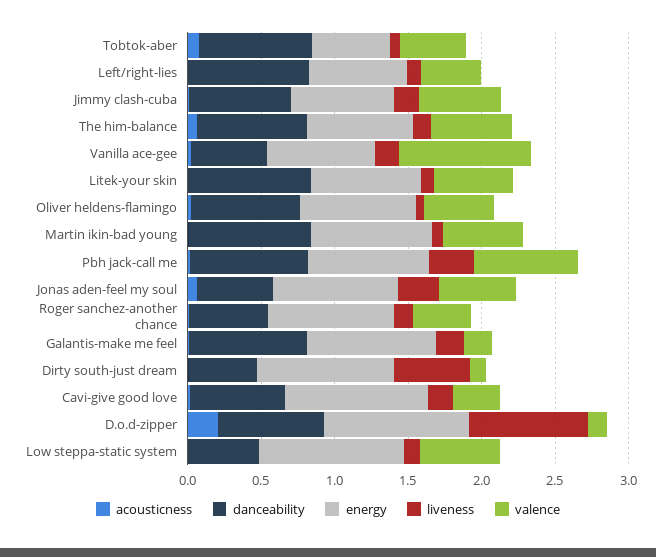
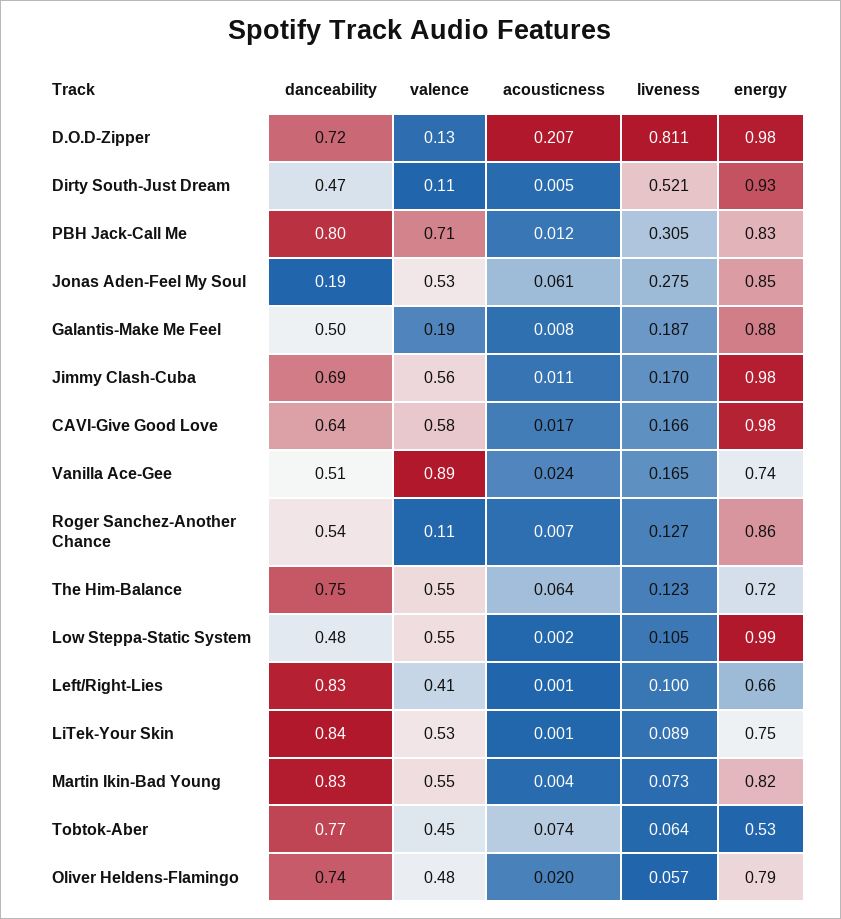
  {
    "acousticness": {
      "Tobtok-aber": 0.074,
      "Left/right-lies": 0.001,
      "Jimmy clash-cuba": 0.011,
      "The him-balance": 0.064,
      "Vanilla ace-gee": 0.024,
      "Litek-your skin": 0.001,
      "Oliver heldens-flamingo": 0.02,
      "Martin ikin-bad young": 0.004,
      "Pbh jack-call me": 0.012,
      "Jonas aden-feel my soul": 0.061,
      "Roger sanchez-another chance": 0.007,
      "Galantis-make me feel": 0.008,
      "Dirty south-just dream": 0.005,
      "Cavi-give good love": 0.017,
      "D.o.d-zipper": 0.207,
      "Low steppa-static system": 0.002
    },
    "danceability": {
      "Tobtok-aber": 0.77,
      "Left/right-lies": 0.83,
      "Jimmy clash-cuba": 0.69,
      "The him-balance": 0.75,
      "Vanilla ace-gee": 0.51,
      "Litek-your skin": 0.84,
      "Oliver heldens-flamingo": 0.74,
      "Martin ikin-bad young": 0.83,
      "Pbh jack-call me": 0.8,
-     "Jonas aden-feel my soul": 0.5,
+     "Jonas aden-feel my soul": 0.19,
      "Roger sanchez-another chance": 0.54,
-     "Galantis-make me feel": 0.8,
+     "Galantis-make me feel": 0.5,
      "Dirty south-just dream": 0.47,
      "Cavi-give good love": 0.64,
      "D.o.d-zipper": 0.72,
      "Low steppa-static system": 0.48
    },
    "energy": {
      "Tobtok-aber": 0.53,
      "Left/right-lies": 0.66,
-     "Jimmy clash-cuba": 0.7,
+     "Jimmy clash-cuba": 0.98,
      "The him-balance": 0.72,
      "Vanilla ace-gee": 0.74,
      "Litek-your skin": 0.75,
      "Oliver heldens-flamingo": 0.79,
      "Martin ikin-bad young": 0.82,
      "Pbh jack-call me": 0.83,
      "Jonas aden-feel my soul": 0.85,
      "Roger sanchez-another chance": 0.86,
      "Galantis-make me feel": 0.88,
      "Dirty south-just dream": 0.93,
      "Cavi-give good love": 0.98,
      "D.o.d-zipper": 0.98,
      "Low steppa-static system": 0.99
    },
    "liveness": {
      "Tobtok-aber": 0.064,
      "Left/right-lies": 0.1,
      "Jimmy clash-cuba": 0.17,
      "The him-balance": 0.123,
      "Vanilla ace-gee": 0.165,
      "Litek-your skin": 0.089,
      "Oliver heldens-flamingo": 0.057,
      "Martin ikin-bad young": 0.073,
      "Pbh jack-call me": 0.305,
      "Jonas aden-feel my soul": 0.275,
      "Roger sanchez-another chance": 0.127,
      "Galantis-make me feel": 0.187,
      "Dirty south-just dream": 0.521,
      "Cavi-give good love": 0.166,
      "D.o.d-zipper": 0.811,
      "Low steppa-static system": 0.105
    },
    "valence": {
      "Tobtok-aber": 0.45,
      "Left/right-lies": 0.41,
      "Jimmy clash-cuba": 0.56,
      "The him-balance": 0.55,
      "Vanilla ace-gee": 0.89,
      "Litek-your skin": 0.53,
      "Oliver heldens-flamingo": 0.48,
      "Martin ikin-bad young": 0.55,
      "Pbh jack-call me": 0.71,
      "Jonas aden-feel my soul": 0.53,
-     "Roger sanchez-another chance": 0.4,
+     "Roger sanchez-another chance": 0.11,
      "Galantis-make me feel": 0.19,
      "Dirty south-just dream": 0.11,
-     "Cavi-give good love": 0.3,
+     "Cavi-give good love": 0.58,
      "D.o.d-zipper": 0.13,
      "Low steppa-static system": 0.55
    }
  }

